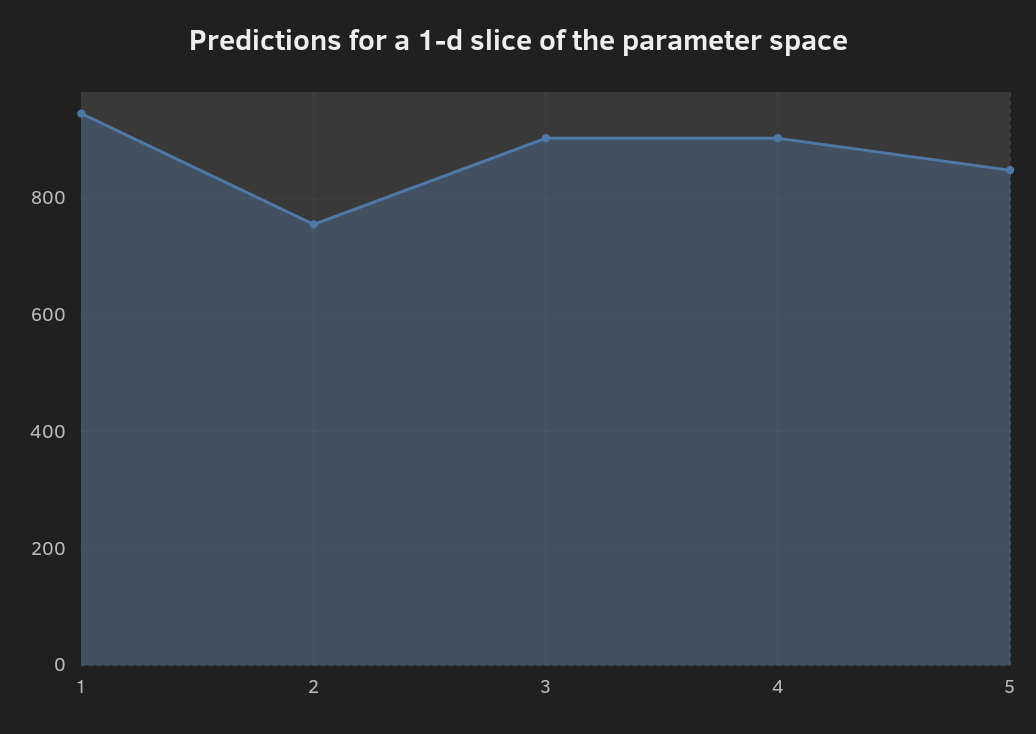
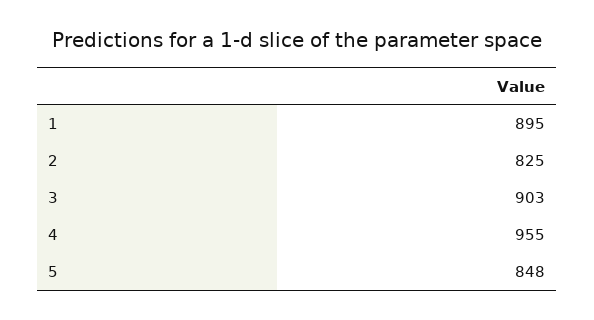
  {
-   "1": 940,
+   "1": 895,
-   "2": 760,
+   "2": 825,
    "3": 903,
-   "4": 900,
+   "4": 955,
    "5": 848
  }

